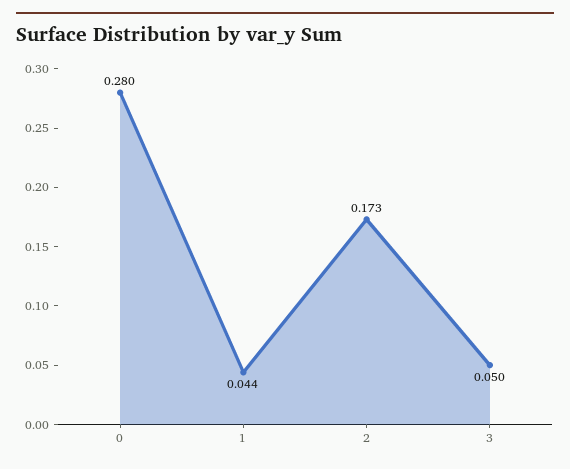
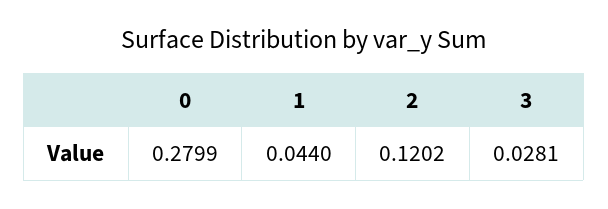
  {
    "0": 0.2799,
    "1": 0.044,
-   "2": 0.173,
+   "2": 0.1202,
-   "3": 0.05
+   "3": 0.0281
  }

